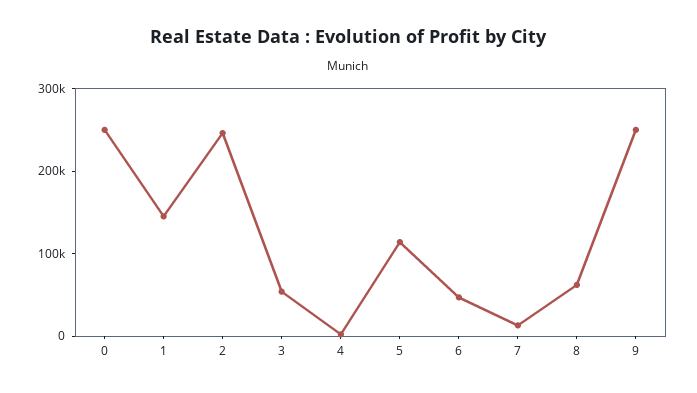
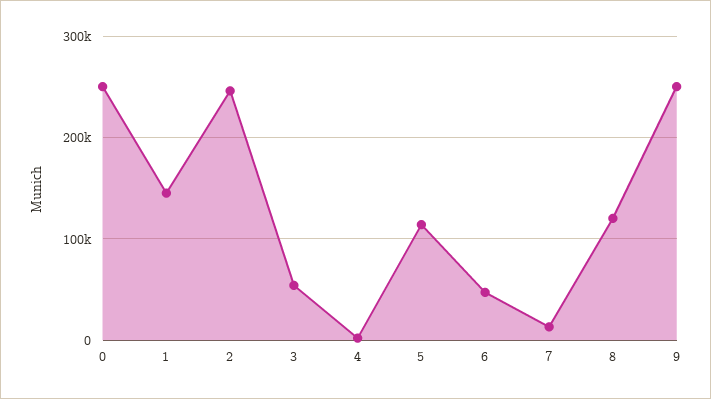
  {
    "0": 250000,
    "1": 150000,
    "2": 250000,
    "3": 50000,
    "4": 0,
    "5": 110000,
    "6": 50000,
    "7": 10000,
-   "8": 60000,
+   "8": 120000,
    "9": 250000
  }

